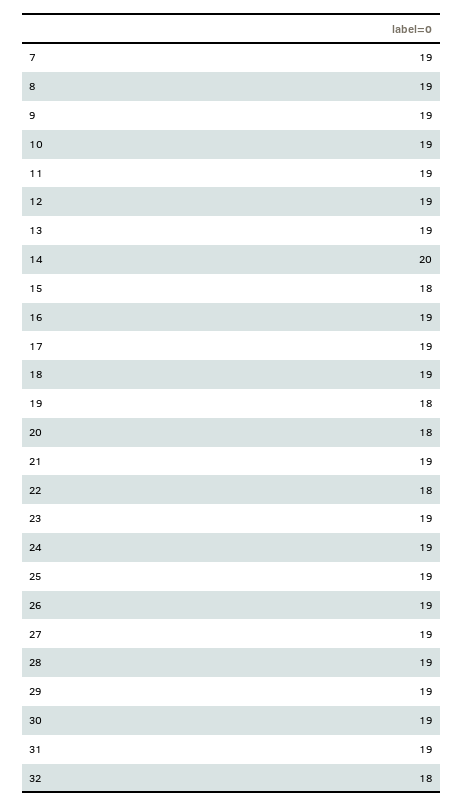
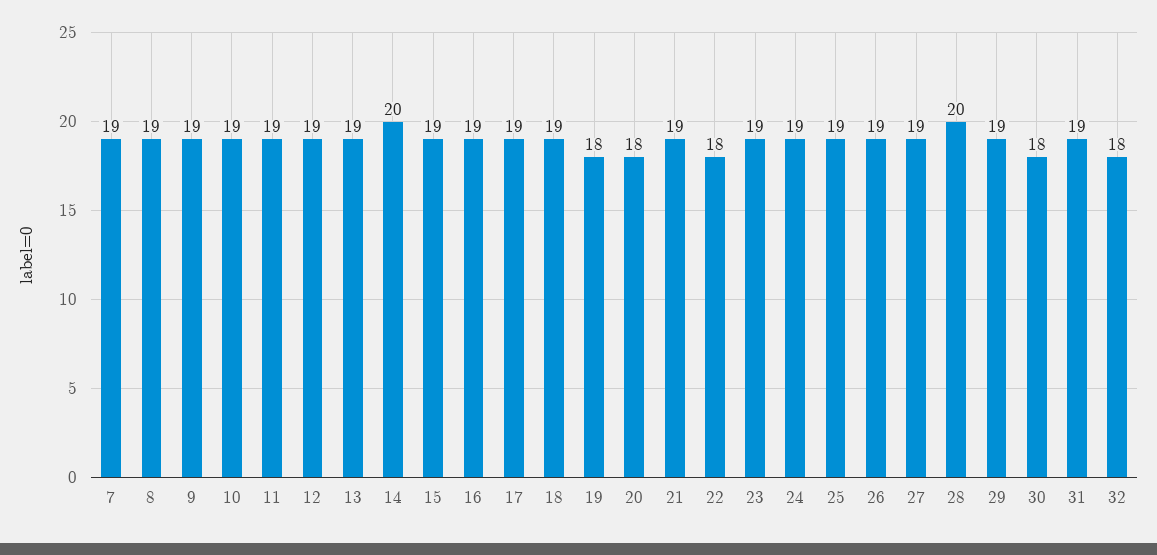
  {
    "7": 19,
    "8": 19,
    "9": 19,
    "10": 19,
    "11": 19,
    "12": 19,
    "13": 19,
    "14": 20,
-   "15": 18,
+   "15": 19,
    "16": 19,
    "17": 19,
    "18": 19,
    "19": 18,
    "20": 18,
    "21": 19,
    "22": 18,
    "23": 19,
    "24": 19,
    "25": 19,
    "26": 19,
    "27": 19,
-   "28": 19,
+   "28": 20,
    "29": 19,
-   "30": 19,
+   "30": 18,
    "31": 19,
    "32": 18
  }

